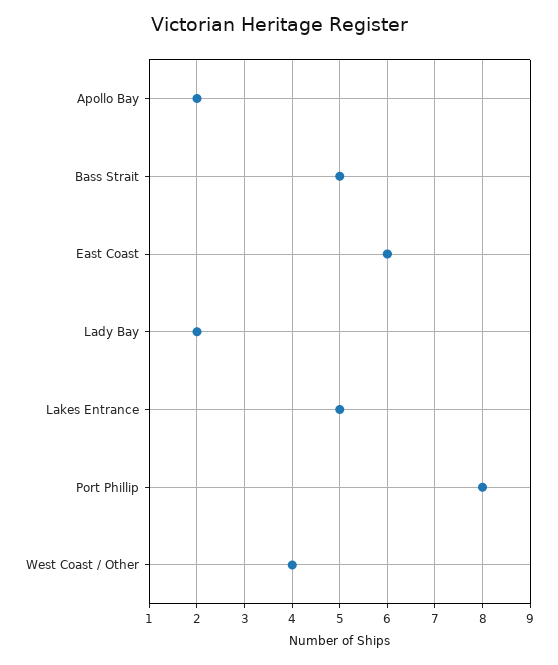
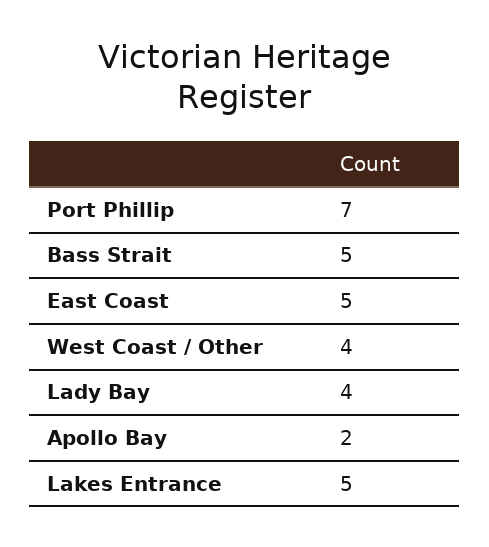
  {
    "Apollo Bay": 2,
    "Bass Strait": 5,
-   "East Coast": 6,
+   "East Coast": 5,
-   "Lady Bay": 2,
+   "Lady Bay": 4,
    "Lakes Entrance": 5,
-   "Port Phillip": 8,
+   "Port Phillip": 7,
    "West Coast / Other": 4
  }

